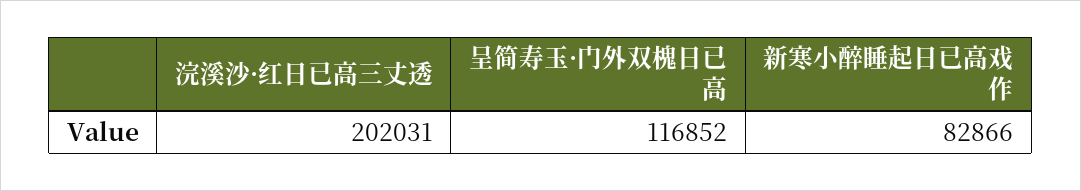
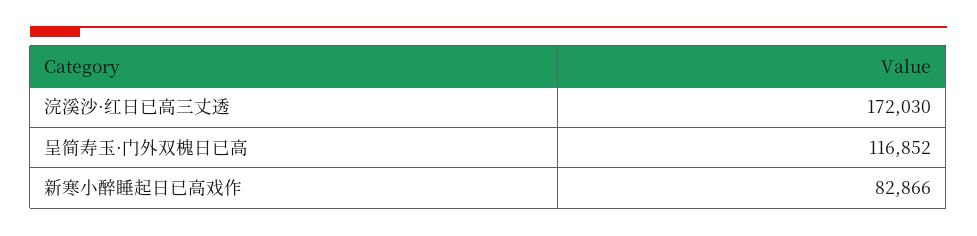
  {
-   "浣溪沙·红日已高三丈透": 202031,
+   "浣溪沙·红日已高三丈透": 172030,
    "呈简寿玉·门外双槐日已高": 116852,
    "新寒小醉睡起日已高戏作": 82866
  }

